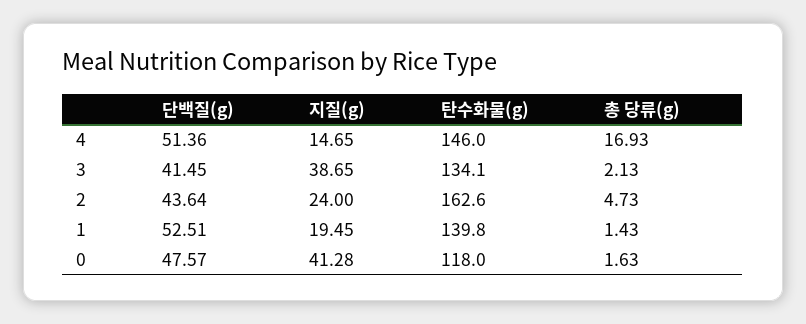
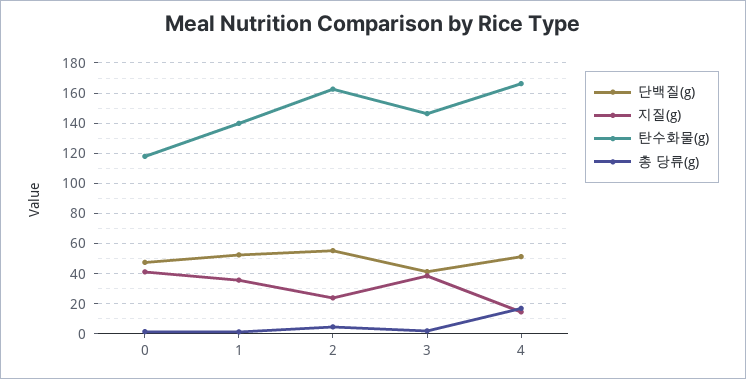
  {
    "단백질(g)": {
      "4": 51.36,
      "3": 41.45,
-     "2": 43.64,
+     "2": 55,
      "1": 52.51,
      "0": 47.57
    },
    "지질(g)": {
      "4": 14.65,
      "3": 38.65,
      "2": 24,
-     "1": 19.45,
+     "1": 35,
      "0": 41.28
    },
    "탄수화물(g)": {
-     "4": 146,
+     "4": 165,
-     "3": 134.1,
+     "3": 145,
      "2": 162.6,
      "1": 139.8,
      "0": 118
    },
    "총 당류(g)": {
      "4": 16.93,
      "3": 2.13,
      "2": 4.73,
      "1": 1.43,
      "0": 1.63
    }
  }

